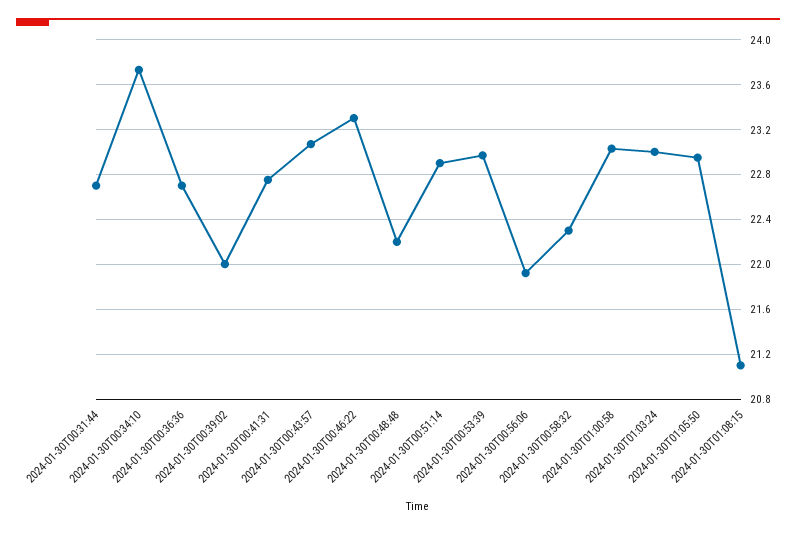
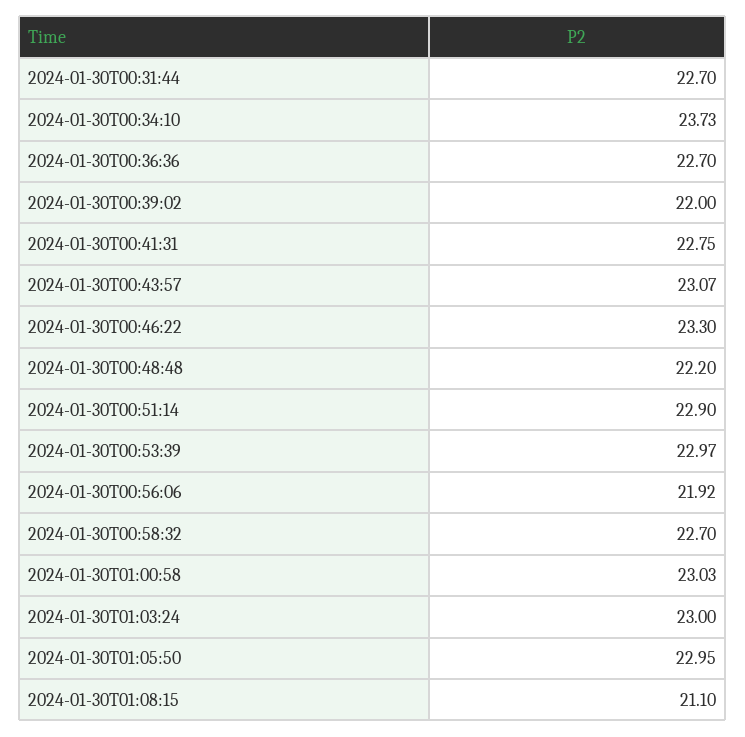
  {
    "2024-01-30T00:31:44": 22.7,
    "2024-01-30T00:34:10": 23.73,
    "2024-01-30T00:36:36": 22.7,
    "2024-01-30T00:39:02": 22,
    "2024-01-30T00:41:31": 22.75,
    "2024-01-30T00:43:57": 23.07,
    "2024-01-30T00:46:22": 23.3,
    "2024-01-30T00:48:48": 22.2,
    "2024-01-30T00:51:14": 22.9,
    "2024-01-30T00:53:39": 22.97,
    "2024-01-30T00:56:06": 21.92,
-   "2024-01-30T00:58:32": 22.3,
+   "2024-01-30T00:58:32": 22.7,
    "2024-01-30T01:00:58": 23.03,
    "2024-01-30T01:03:24": 23,
    "2024-01-30T01:05:50": 22.95,
    "2024-01-30T01:08:15": 21.1
  }

